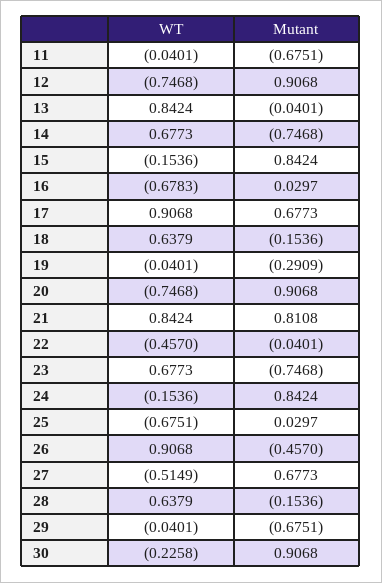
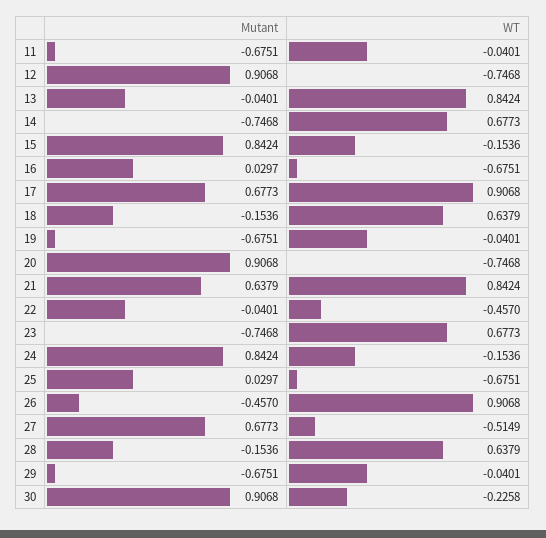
  {
    "WT": {
      "11": -0.0401,
      "12": -0.7468,
      "13": 0.8424,
      "14": 0.6773,
      "15": -0.1536,
-     "16": -0.6783,
+     "16": -0.6751,
      "17": 0.9068,
      "18": 0.6379,
      "19": -0.0401,
      "20": -0.7468,
      "21": 0.8424,
      "22": -0.457,
      "23": 0.6773,
      "24": -0.1536,
      "25": -0.6751,
      "26": 0.9068,
      "27": -0.5149,
      "28": 0.6379,
      "29": -0.0401,
      "30": -0.2258
    },
    "Mutant": {
      "11": -0.6751,
      "12": 0.9068,
      "13": -0.0401,
      "14": -0.7468,
      "15": 0.8424,
      "16": 0.0297,
      "17": 0.6773,
      "18": -0.1536,
-     "19": -0.2909,
+     "19": -0.6751,
      "20": 0.9068,
-     "21": 0.8108,
+     "21": 0.6379,
      "22": -0.0401,
      "23": -0.7468,
      "24": 0.8424,
      "25": 0.0297,
      "26": -0.457,
      "27": 0.6773,
      "28": -0.1536,
      "29": -0.6751,
      "30": 0.9068
    }
  }

